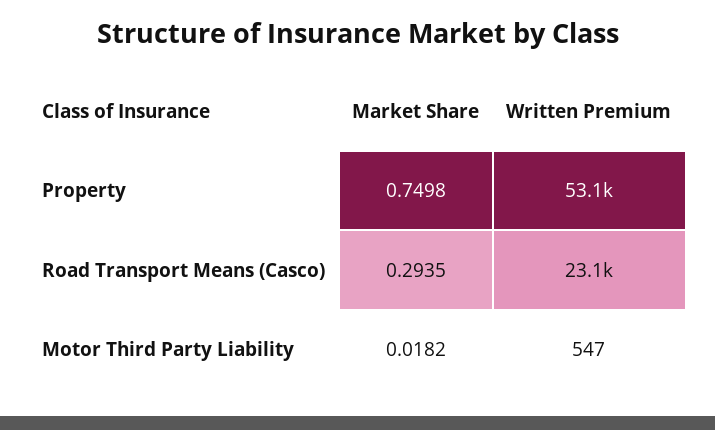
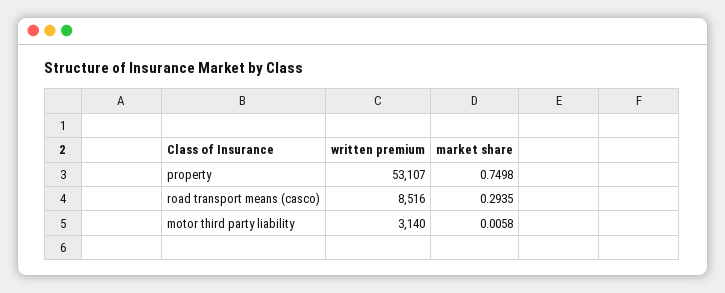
  {
    "Market Share": {
      "Property": 0.7498,
      "Road Transport Means (Casco)": 0.2935,
-     "Motor Third Party Liability": 0.0182
+     "Motor Third Party Liability": 0.0058
    },
    "Written Premium": {
      "Property": 53107,
-     "Road Transport Means (Casco)": 23100,
+     "Road Transport Means (Casco)": 8516,
-     "Motor Third Party Liability": 547
+     "Motor Third Party Liability": 3140
    }
  }

